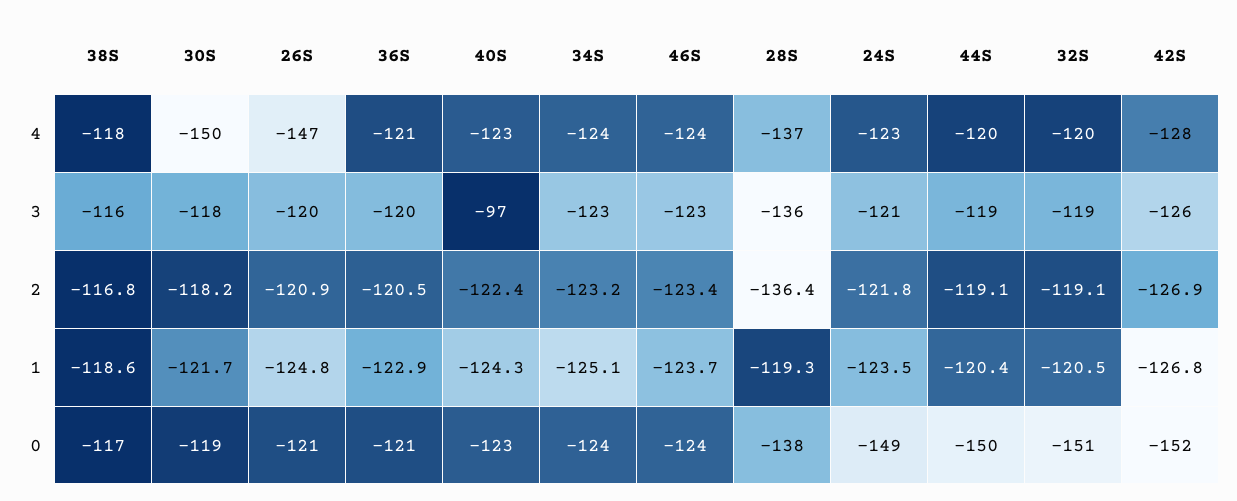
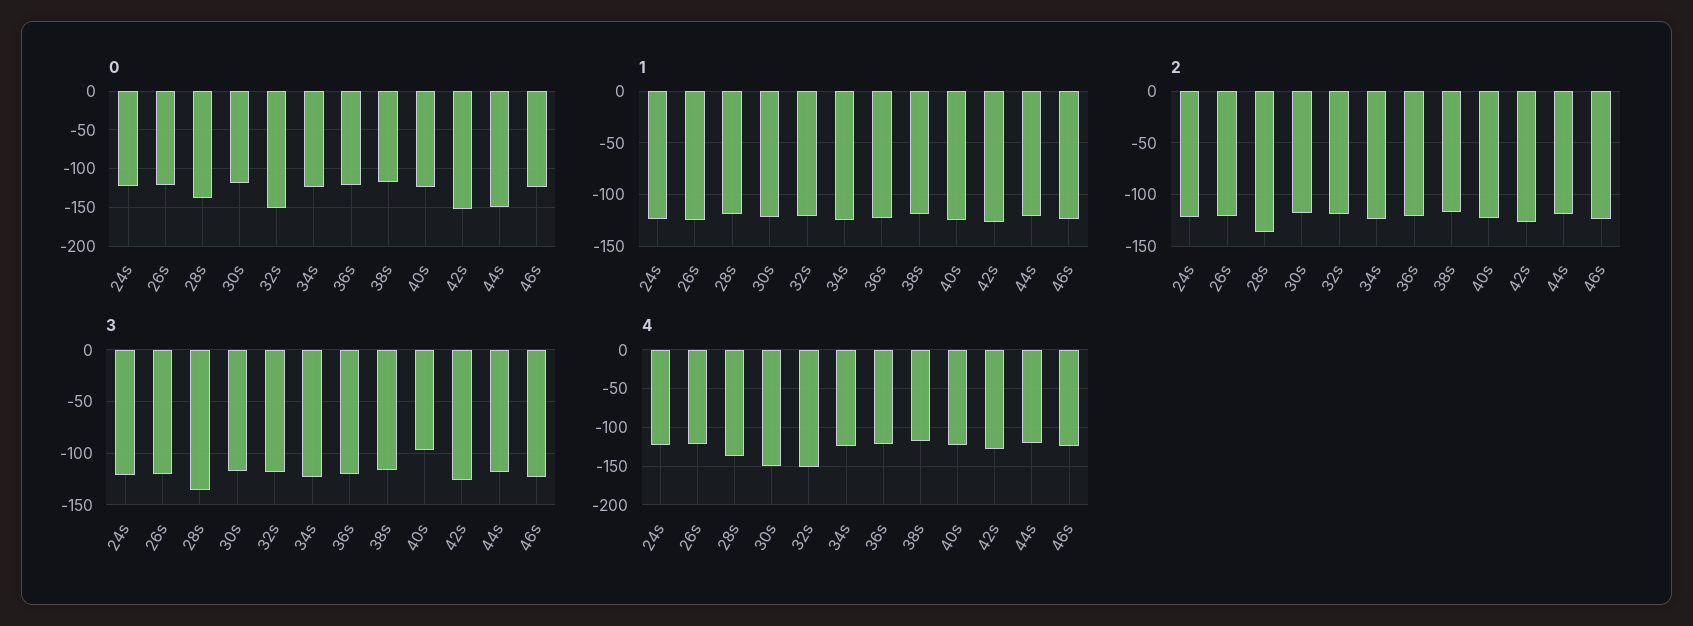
  {
    "4": {
      "38S": -118,
      "30S": -150,
-     "26S": -147,
+     "26S": -120,
      "36S": -121,
      "40S": -123,
      "34S": -124,
      "46S": -124,
      "28S": -137,
      "24S": -123,
      "44S": -120,
-     "32S": -120,
+     "32S": -150,
      "42S": -128
    },
    "3": {
      "38S": -116,
      "30S": -118,
      "26S": -120,
      "36S": -120,
      "40S": -97,
      "34S": -123,
      "46S": -123,
      "28S": -136,
      "24S": -121,
      "44S": -119,
      "32S": -119,
      "42S": -126
    },
    "2": {
      "38S": -116.8,
      "30S": -118.2,
      "26S": -120.9,
      "36S": -120.5,
      "40S": -122.4,
      "34S": -123.2,
      "46S": -123.4,
      "28S": -136.4,
      "24S": -121.8,
      "44S": -119.1,
      "32S": -119.1,
      "42S": -126.9
    },
    "1": {
      "38S": -118.6,
      "30S": -121.7,
      "26S": -124.8,
      "36S": -122.9,
      "40S": -124.3,
      "34S": -125.1,
      "46S": -123.7,
      "28S": -119.3,
      "24S": -123.5,
      "44S": -120.4,
      "32S": -120.5,
      "42S": -126.8
    },
    "0": {
      "38S": -117,
      "30S": -119,
      "26S": -121,
      "36S": -121,
      "40S": -123,
      "34S": -124,
      "46S": -124,
      "28S": -138,
-     "24S": -149,
+     "24S": -120,
      "44S": -150,
      "32S": -151,
      "42S": -152
    }
  }

